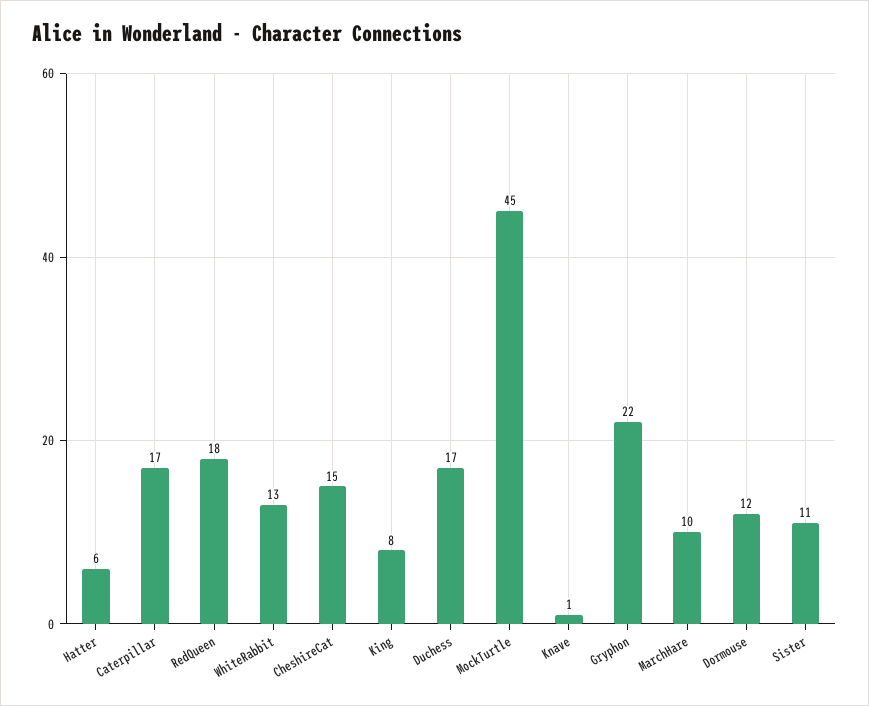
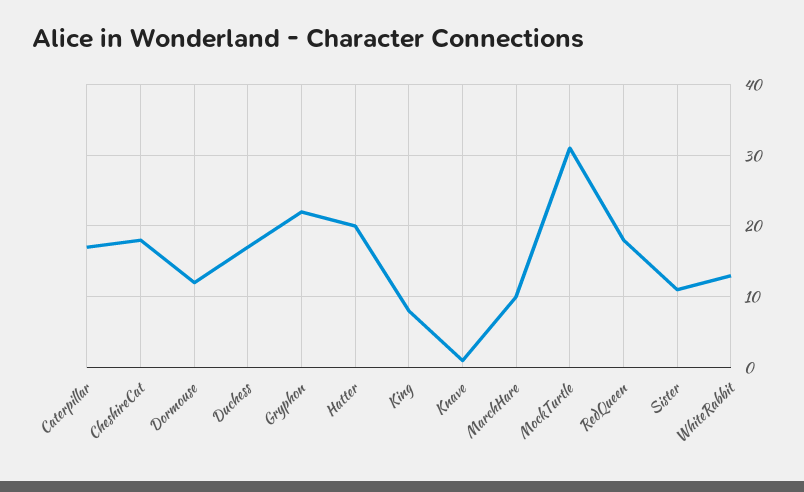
  {
-   "Hatter": 6,
+   "Hatter": 20,
    "Caterpillar": 17,
    "RedQueen": 18,
    "WhiteRabbit": 13,
-   "CheshireCat": 15,
+   "CheshireCat": 18,
    "King": 8,
    "Duchess": 17,
-   "MockTurtle": 45,
+   "MockTurtle": 31,
    "Knave": 1,
    "Gryphon": 22,
    "MarchHare": 10,
    "Dormouse": 12,
    "Sister": 11
  }

